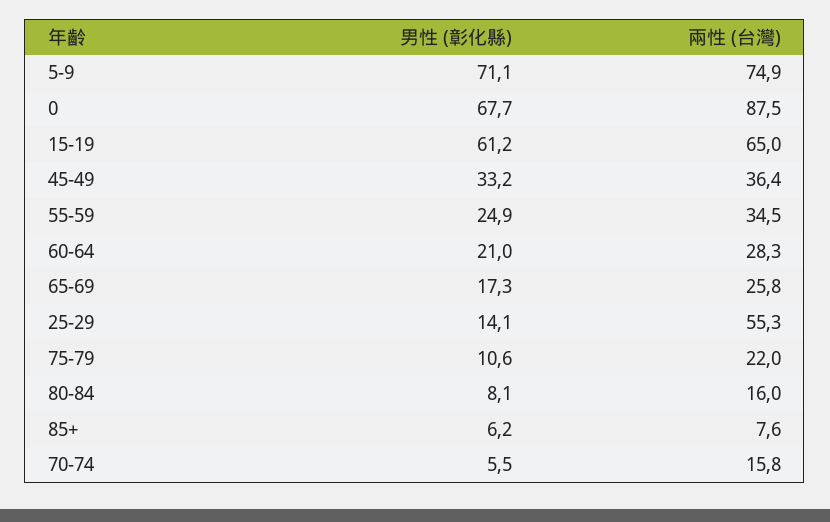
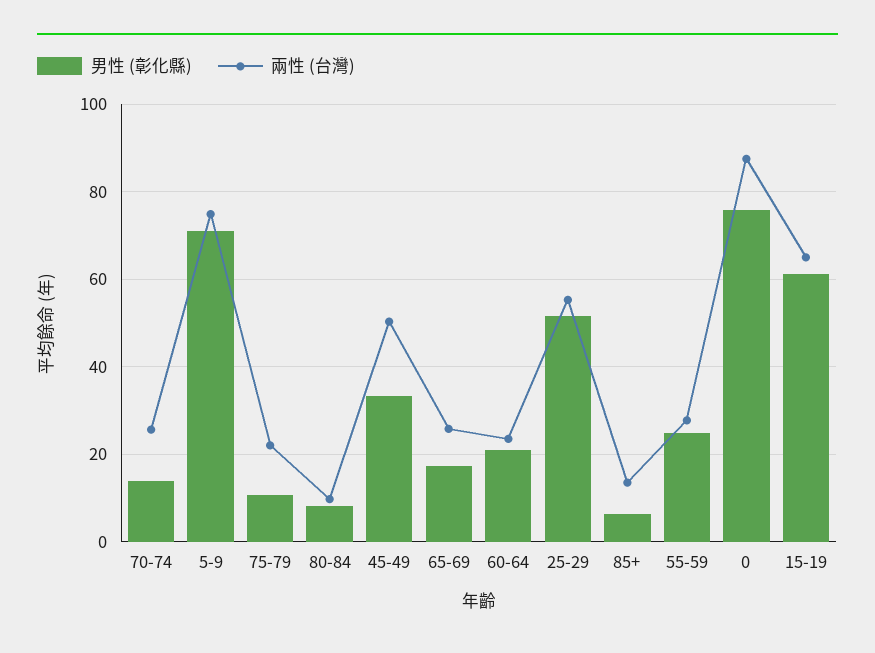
  {
    "男性 (彰化縣)": {
      "5-9": 71.1,
-     "0": 67.7,
+     "0": 76,
      "15-19": 61.2,
      "45-49": 33.2,
      "55-59": 24.9,
      "60-64": 21,
      "65-69": 17.3,
-     "25-29": 14.1,
+     "25-29": 52,
      "75-79": 10.6,
      "80-84": 8.1,
      "85+": 6.2,
-     "70-74": 5.5
+     "70-74": 14
    },
    "兩性 (台灣)": {
      "5-9": 74.9,
      "0": 87.5,
      "15-19": 65,
-     "45-49": 36.4,
+     "45-49": 50,
-     "55-59": 34.5,
+     "55-59": 28,
-     "60-64": 28.3,
+     "60-64": 24,
      "65-69": 25.8,
      "25-29": 55.3,
      "75-79": 22,
-     "80-84": 16,
+     "80-84": 10,
-     "85+": 7.6,
+     "85+": 14,
-     "70-74": 15.8
+     "70-74": 26
    }
  }

